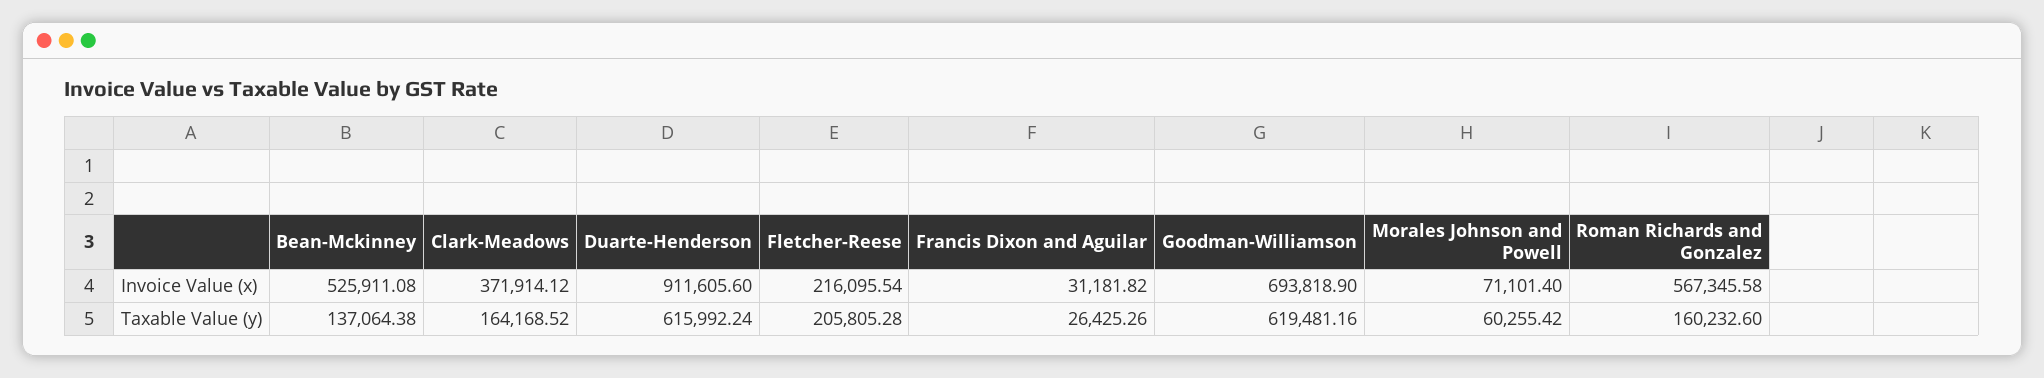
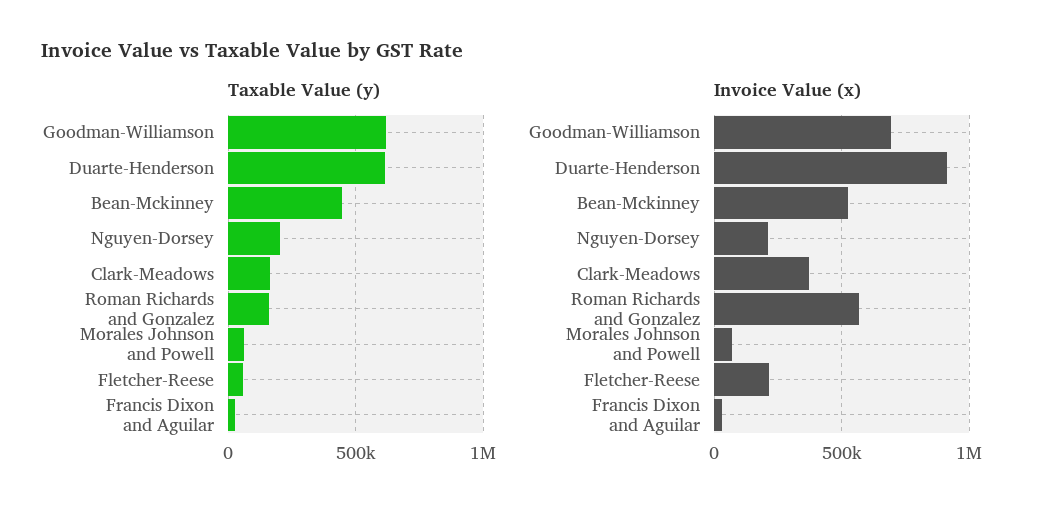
  {
    "Invoice Value (x)": {
      "Bean-Mckinney": 525911.08,
      "Clark-Meadows": 371914.12,
      "Duarte-Henderson": 911605.6,
      "Fletcher-Reese": 216095.54,
      "Francis Dixon and Aguilar": 31181.82,
      "Goodman-Williamson": 693818.9,
      "Morales Johnson and Powell": 71101.4,
-     "Roman Richards and Gonzalez": 567345.58
+     "Roman Richards and Gonzalez": 567345.58,
+     "Nguyen-Dorsey": 200000
    },
    "Taxable Value (y)": {
-     "Bean-Mckinney": 137064.38,
+     "Bean-Mckinney": 450000,
      "Clark-Meadows": 164168.52,
      "Duarte-Henderson": 615992.24,
-     "Fletcher-Reese": 205805.28,
+     "Fletcher-Reese": 50000,
      "Francis Dixon and Aguilar": 26425.26,
      "Goodman-Williamson": 619481.16,
      "Morales Johnson and Powell": 60255.42,
-     "Roman Richards and Gonzalez": 160232.6
+     "Roman Richards and Gonzalez": 160232.6,
+     "Nguyen-Dorsey": 200000
    }
  }

